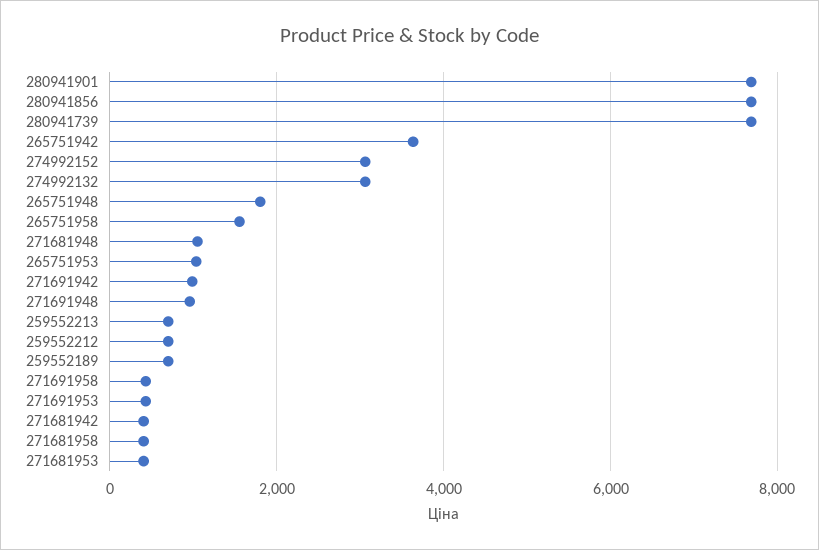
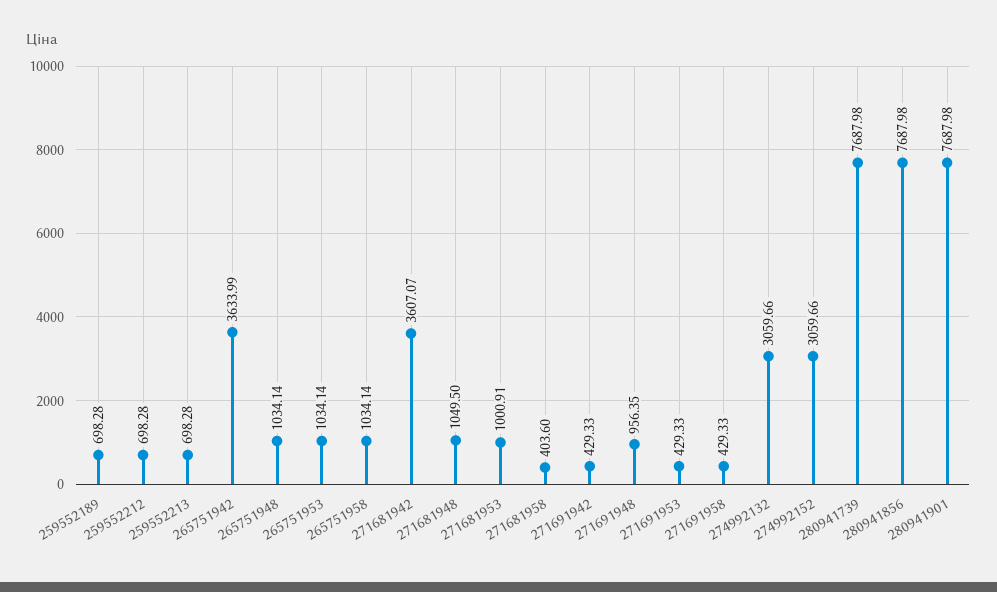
  {
    "280941901": 7687.98,
    "280941856": 7687.98,
    "280941739": 7687.98,
    "265751942": 3633.99,
    "274992152": 3059.66,
    "274992132": 3059.66,
-   "265751948": 1800,
+   "265751948": 1034.14,
-   "265751958": 1600,
+   "265751958": 1034.14,
    "271681948": 1049.5,
    "265751953": 1034.14,
-   "271691942": 1000,
+   "271691942": 429.33,
    "271691948": 956.35,
    "259552213": 698.28,
    "259552212": 698.28,
    "259552189": 698.28,
    "271691958": 429.33,
    "271691953": 429.33,
-   "271681942": 400,
+   "271681942": 3607.07,
    "271681958": 403.6,
-   "271681953": 400
+   "271681953": 1000.91
  }

